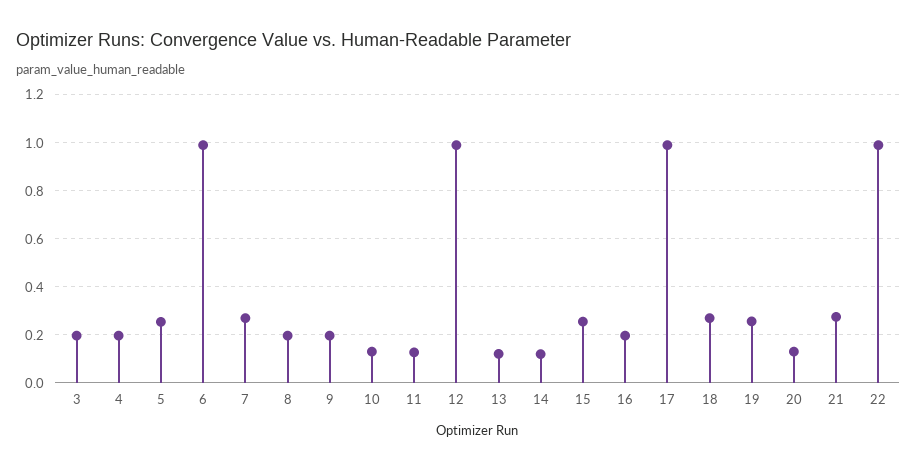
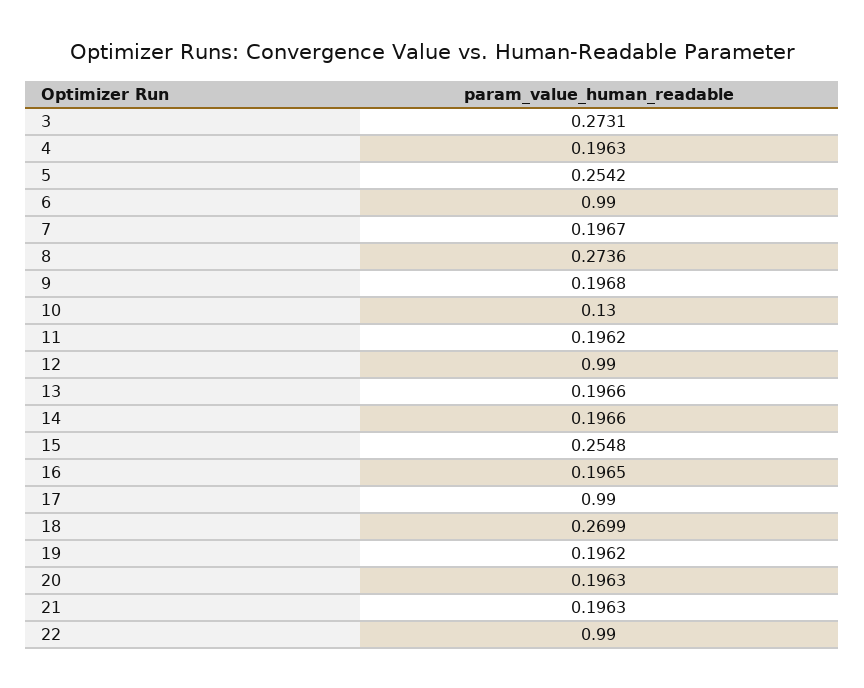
  {
-   "3": 0.2,
+   "3": 0.2731,
    "4": 0.1963,
    "5": 0.2542,
    "6": 0.99,
-   "7": 0.275,
+   "7": 0.1967,
-   "8": 0.2,
+   "8": 0.2736,
    "9": 0.1968,
    "10": 0.13,
-   "11": 0.125,
+   "11": 0.1962,
    "12": 0.99,
-   "13": 0.125,
+   "13": 0.1966,
-   "14": 0.125,
+   "14": 0.1966,
    "15": 0.2548,
    "16": 0.1965,
    "17": 0.99,
    "18": 0.2699,
-   "19": 0.25,
+   "19": 0.1962,
-   "20": 0.125,
+   "20": 0.1963,
-   "21": 0.275,
+   "21": 0.1963,
    "22": 0.99
  }

